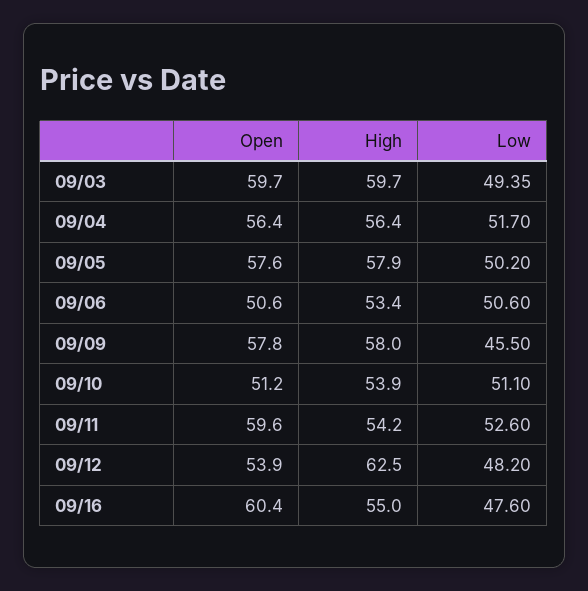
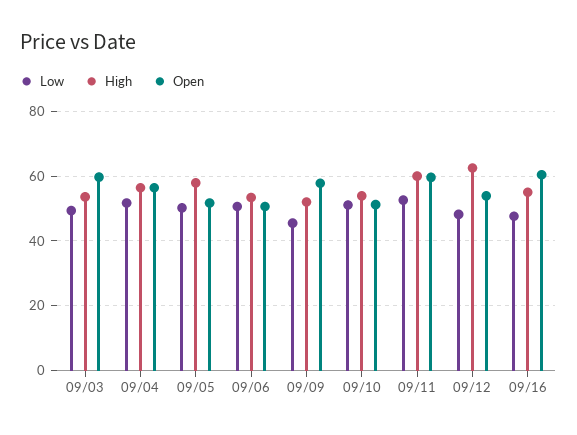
  {
    "Open": {
      "09/03": 59.7,
      "09/04": 56.4,
-     "09/05": 57.6,
+     "09/05": 52,
      "09/06": 50.6,
      "09/09": 57.8,
      "09/10": 51.2,
      "09/11": 59.6,
      "09/12": 53.9,
      "09/16": 60.4
    },
    "High": {
-     "09/03": 59.7,
+     "09/03": 54,
      "09/04": 56.4,
      "09/05": 57.9,
      "09/06": 53.4,
-     "09/09": 58,
+     "09/09": 52,
      "09/10": 53.9,
-     "09/11": 54.2,
+     "09/11": 60,
      "09/12": 62.5,
      "09/16": 55
    },
    "Low": {
      "09/03": 49.35,
      "09/04": 51.7,
      "09/05": 50.2,
      "09/06": 50.6,
      "09/09": 45.5,
      "09/10": 51.1,
      "09/11": 52.6,
      "09/12": 48.2,
      "09/16": 47.6
    }
  }

